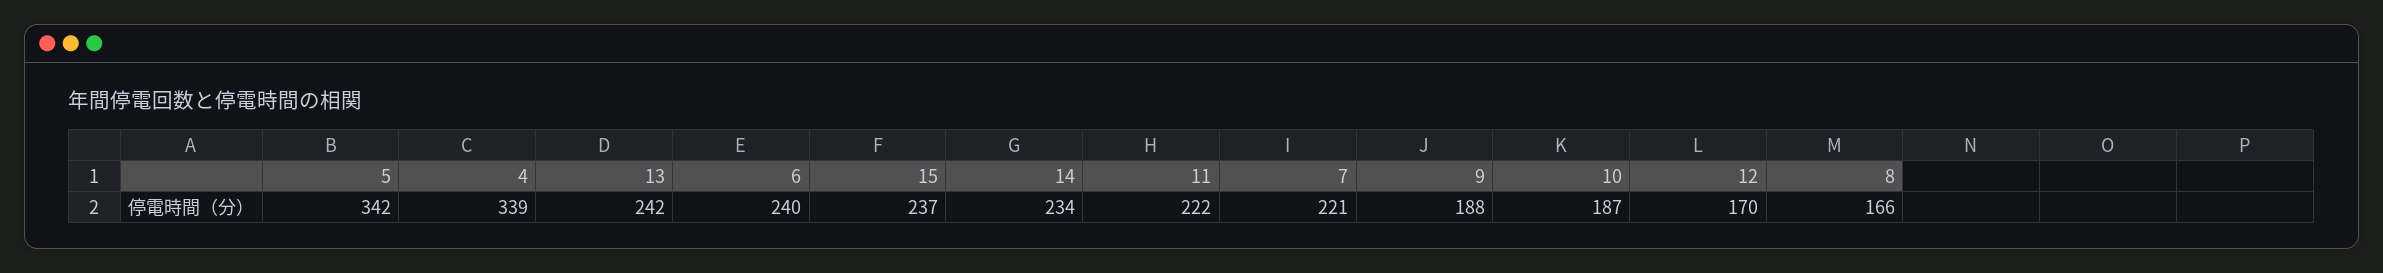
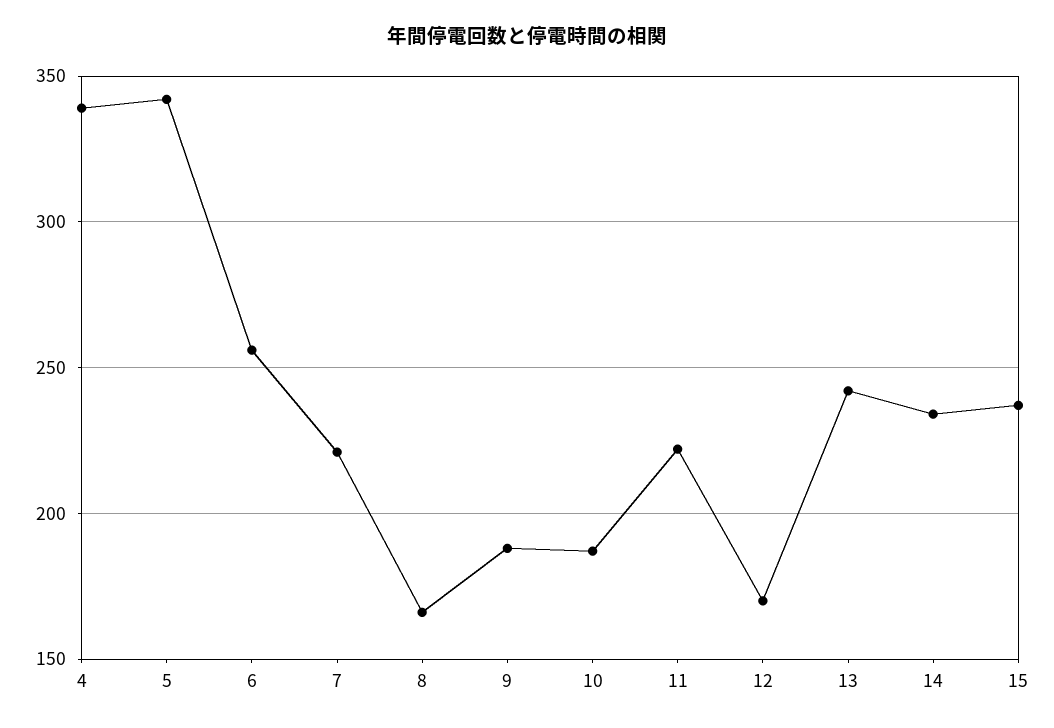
  {
    "5": 342,
    "4": 339,
    "13": 242,
-   "6": 240,
+   "6": 255,
    "15": 237,
    "14": 234,
    "11": 222,
    "7": 221,
    "9": 188,
    "10": 187,
    "12": 170,
    "8": 166
  }

